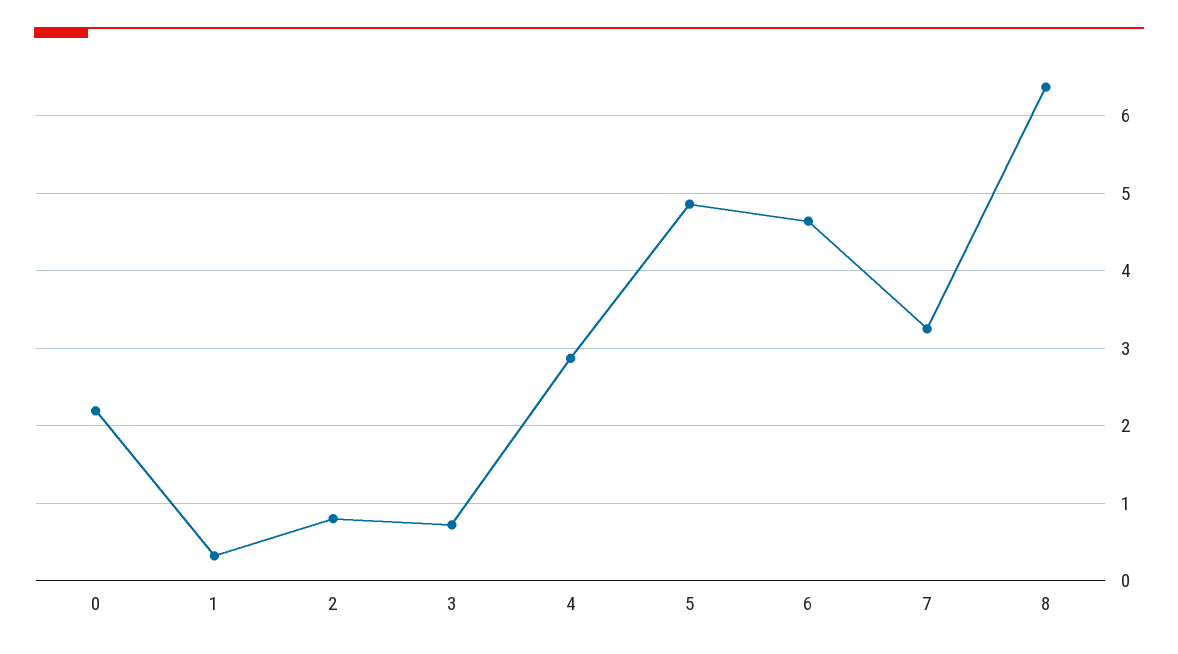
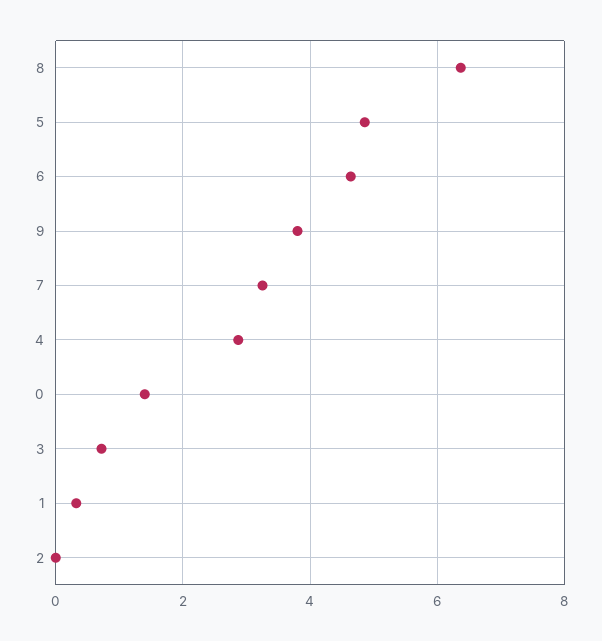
  {
-   "0": 2.2,
+   "0": 1.4,
    "1": 0.3,
-   "2": 0.8,
+   "2": 0,
    "3": 0.7,
    "4": 2.9,
    "5": 4.9,
    "6": 4.6,
    "7": 3.3,
-   "8": 6.4
+   "8": 6.4,
+   "9": 3.8
  }

